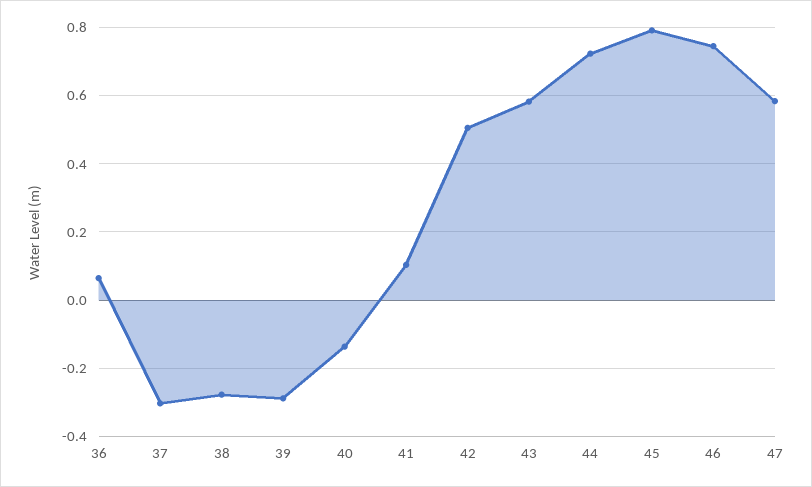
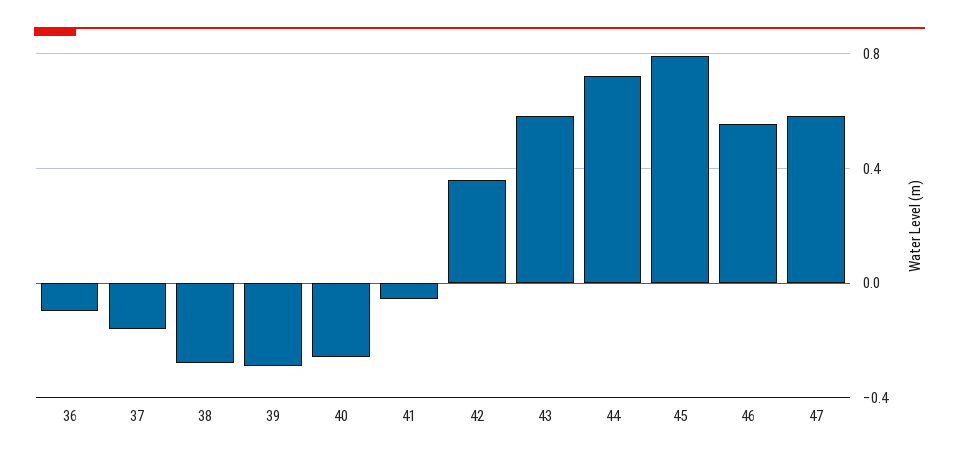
  {
-   "36": 0.06,
+   "36": -0.1,
-   "37": -0.3,
+   "37": -0.15,
    "38": -0.28,
    "39": -0.28,
-   "40": -0.14,
+   "40": -0.25,
-   "41": 0.1,
+   "41": -0.05,
-   "42": 0.5,
+   "42": 0.35,
    "43": 0.58,
    "44": 0.72,
    "45": 0.8,
-   "46": 0.74,
+   "46": 0.55,
    "47": 0.58
  }

